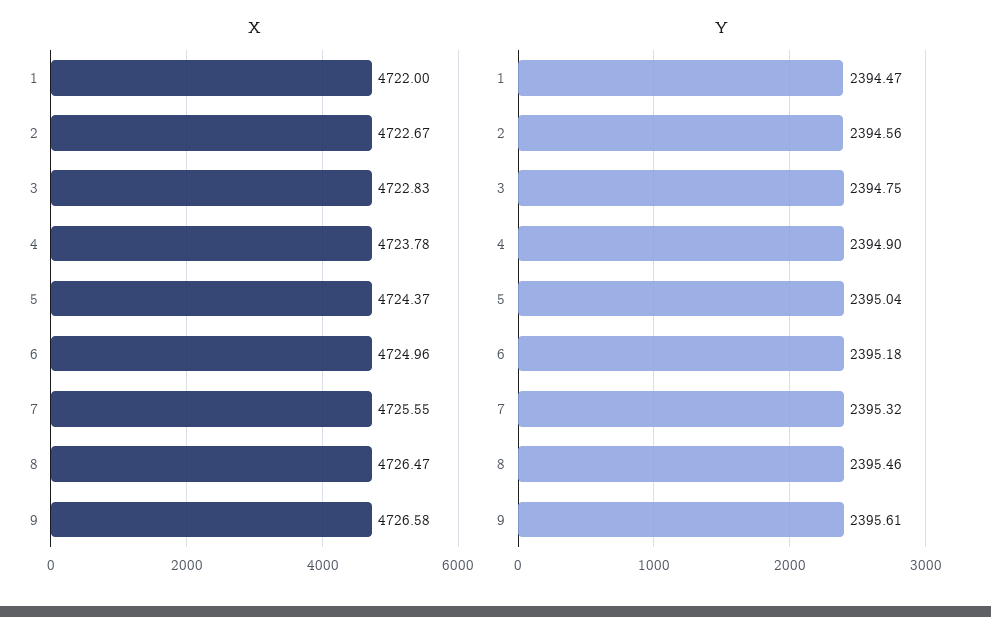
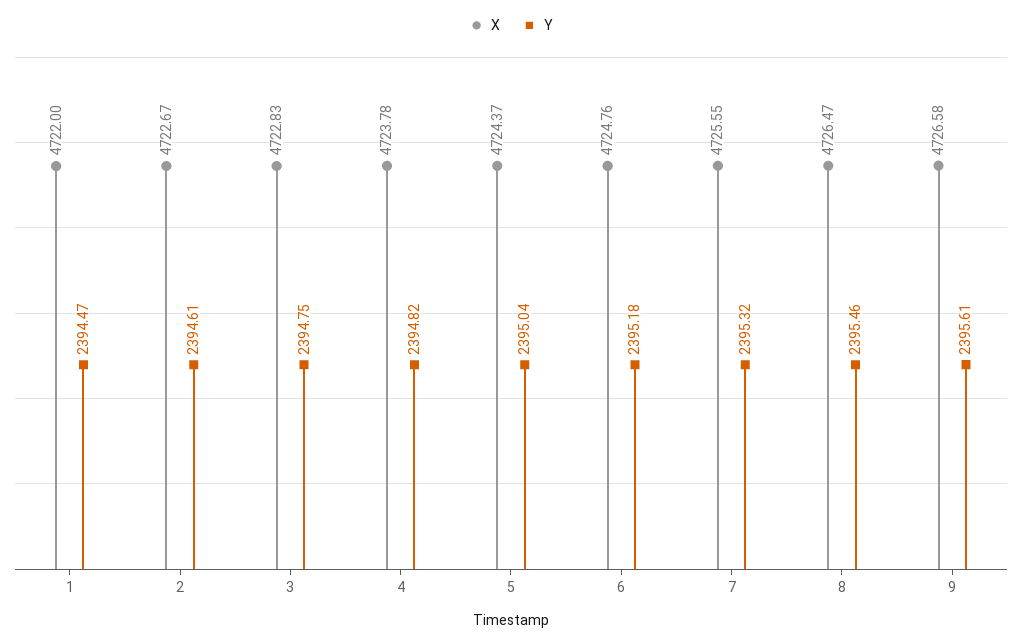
  {
    "X": {
      "1": 4722,
      "2": 4722.67,
      "3": 4722.83,
      "4": 4723.78,
      "5": 4724.37,
-     "6": 4724.96,
+     "6": 4724.76,
      "7": 4725.55,
      "8": 4726.47,
      "9": 4726.58
    },
    "Y": {
      "1": 2394.47,
-     "2": 2394.56,
+     "2": 2394.61,
      "3": 2394.75,
-     "4": 2394.9,
+     "4": 2394.82,
      "5": 2395.04,
      "6": 2395.18,
      "7": 2395.32,
      "8": 2395.46,
      "9": 2395.61
    }
  }

